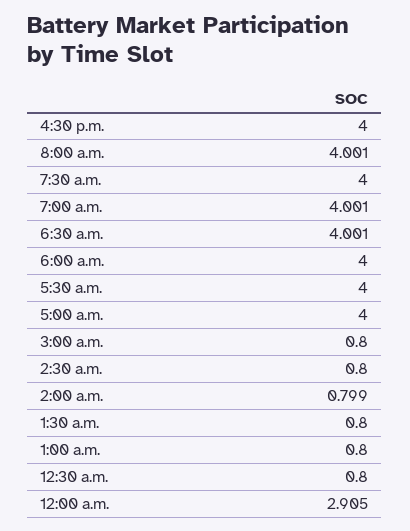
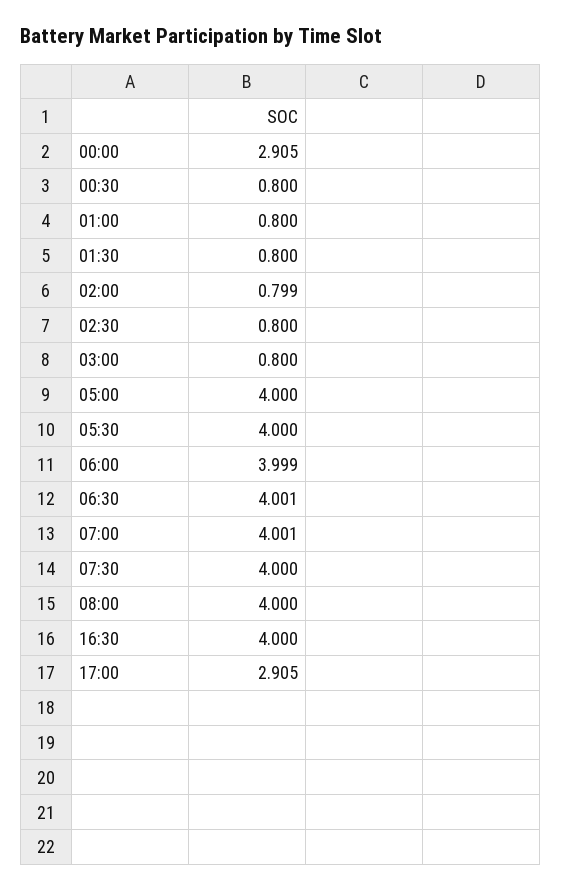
  {
    "4:30 p.m.": 4,
-   "8:00 a.m.": 4.001,
+   "8:00 a.m.": 4,
    "7:30 a.m.": 4,
    "7:00 a.m.": 4.001,
    "6:30 a.m.": 4.001,
-   "6:00 a.m.": 4,
+   "6:00 a.m.": 3.999,
    "5:30 a.m.": 4,
    "5:00 a.m.": 4,
    "3:00 a.m.": 0.8,
    "2:30 a.m.": 0.8,
    "2:00 a.m.": 0.799,
    "1:30 a.m.": 0.8,
    "1:00 a.m.": 0.8,
    "12:30 a.m.": 0.8,
-   "12:00 a.m.": 2.905
+   "12:00 a.m.": 2.905,
+   "17:00": 2.905
  }

